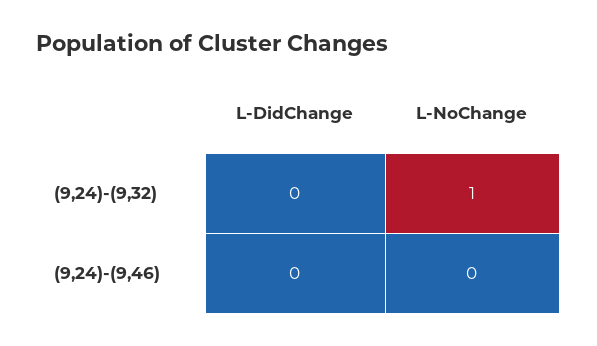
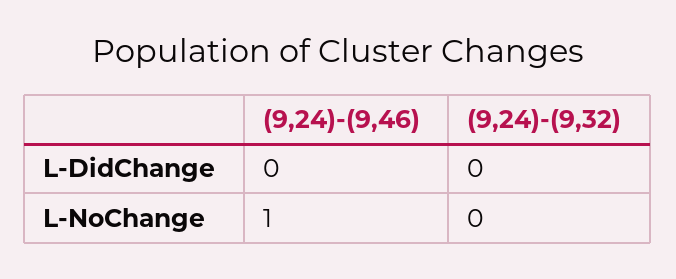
  {
    "L-DidChange": {
      "(9,24)-(9,32)": 0,
      "(9,24)-(9,46)": 0
    },
    "L-NoChange": {
-     "(9,24)-(9,32)": 1,
+     "(9,24)-(9,32)": 0,
-     "(9,24)-(9,46)": 0
+     "(9,24)-(9,46)": 1
    }
  }

